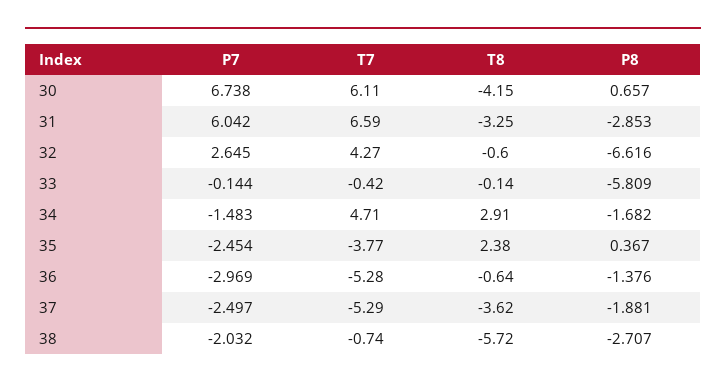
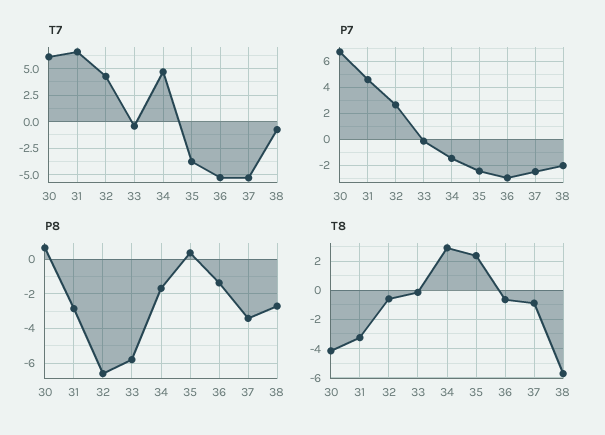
  {
    "P7": {
      "30": 6.738,
-     "31": 6.042,
+     "31": 4.5,
      "32": 2.645,
      "33": -0.144,
      "34": -1.483,
      "35": -2.454,
      "36": -2.969,
      "37": -2.497,
      "38": -2.032
    },
    "T7": {
      "30": 6.11,
      "31": 6.59,
      "32": 4.27,
      "33": -0.42,
      "34": 4.71,
      "35": -3.77,
      "36": -5.28,
      "37": -5.29,
      "38": -0.74
    },
    "T8": {
      "30": -4.15,
      "31": -3.25,
      "32": -0.6,
      "33": -0.14,
      "34": 2.91,
      "35": 2.38,
      "36": -0.64,
-     "37": -3.62,
+     "37": -1,
      "38": -5.72
    },
    "P8": {
      "30": 0.657,
      "31": -2.853,
      "32": -6.616,
      "33": -5.809,
      "34": -1.682,
      "35": 0.367,
      "36": -1.376,
-     "37": -1.881,
+     "37": -3.5,
      "38": -2.707
    }
  }

